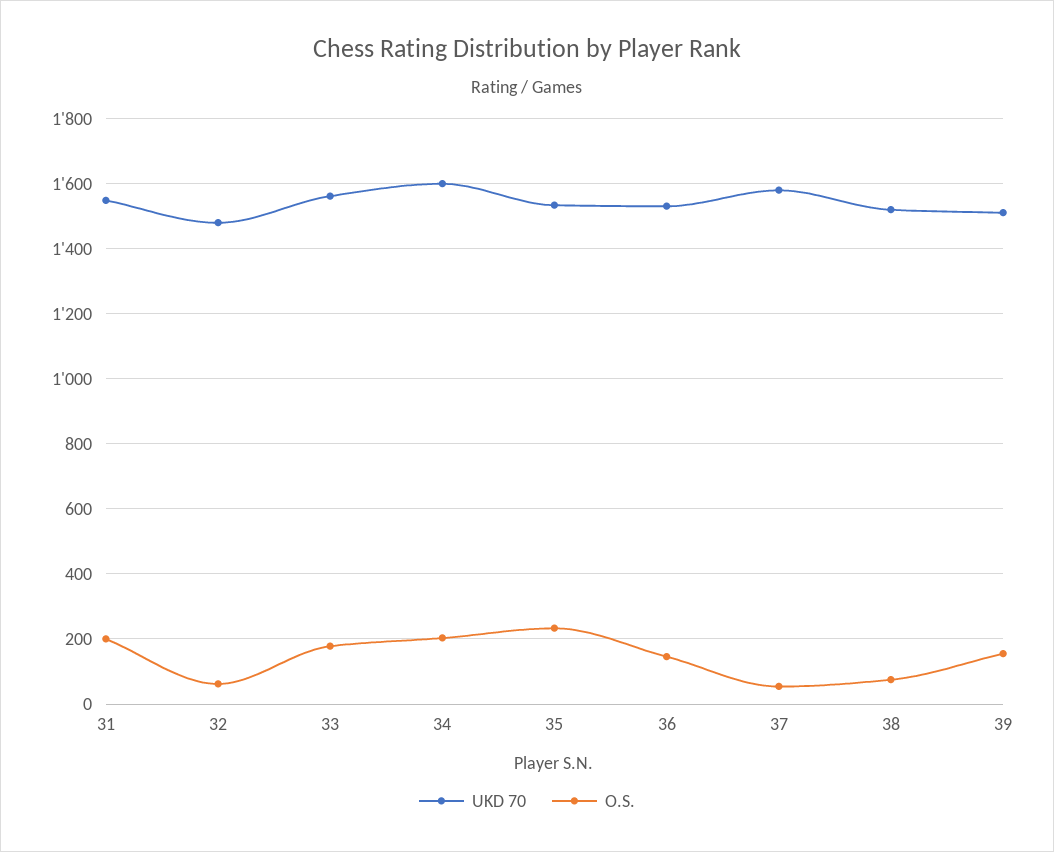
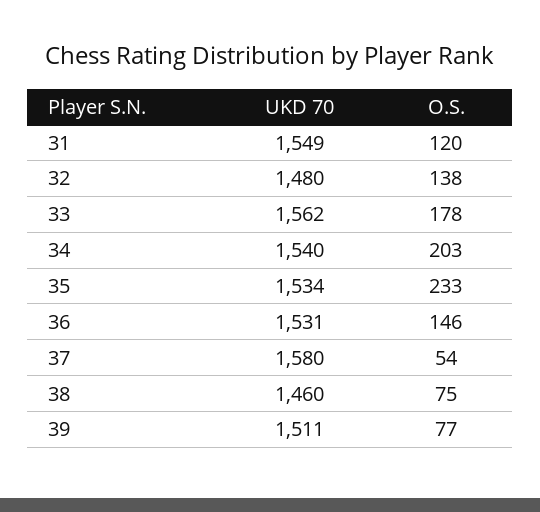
  {
    "UKD 70": {
      "31": 1549,
      "32": 1480,
      "33": 1562,
-     "34": 1600,
+     "34": 1540,
      "35": 1534,
      "36": 1531,
      "37": 1580,
-     "38": 1520,
+     "38": 1460,
      "39": 1511
    },
    "O.S.": {
-     "31": 200,
+     "31": 120,
-     "32": 60,
+     "32": 138,
      "33": 178,
      "34": 203,
      "35": 233,
      "36": 146,
      "37": 54,
      "38": 75,
-     "39": 160
+     "39": 77
    }
  }

